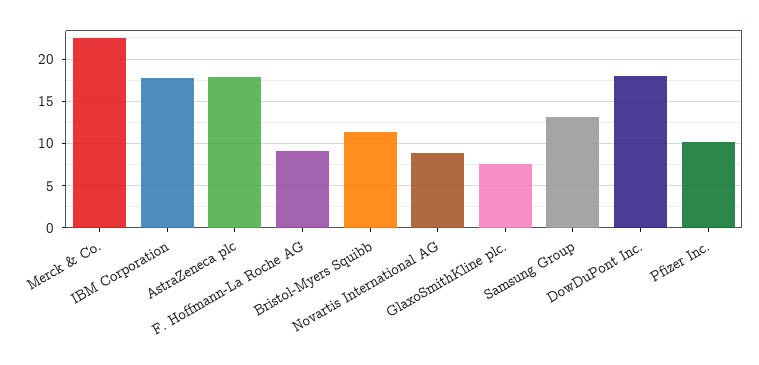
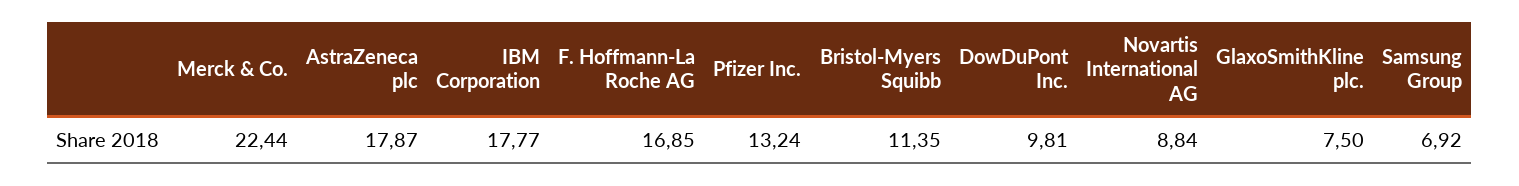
  {
    "Merck & Co.": 22.44,
    "IBM Corporation": 17.77,
    "AstraZeneca plc": 17.87,
-   "F. Hoffmann-La Roche AG": 9,
+   "F. Hoffmann-La Roche AG": 16.85,
    "Bristol-Myers Squibb": 11.35,
    "Novartis International AG": 8.84,
    "GlaxoSmithKline plc.": 7.5,
-   "Samsung Group": 13,
+   "Samsung Group": 6.92,
-   "DowDuPont Inc.": 18,
+   "DowDuPont Inc.": 9.81,
-   "Pfizer Inc.": 10
+   "Pfizer Inc.": 13.24
  }

